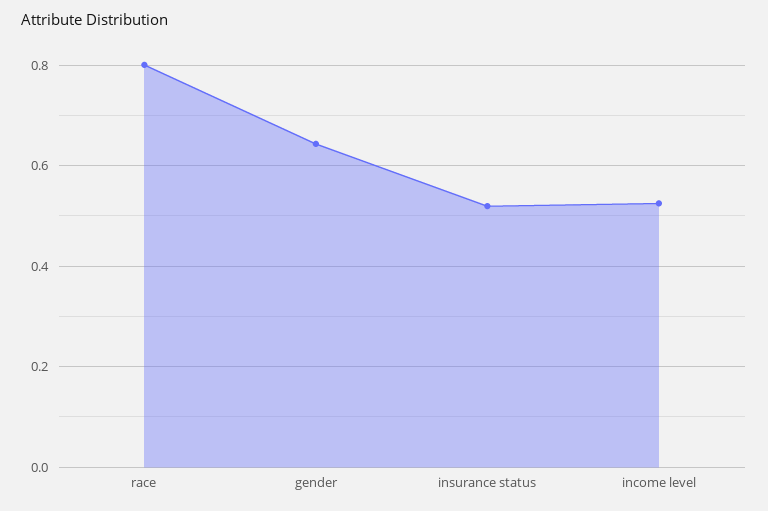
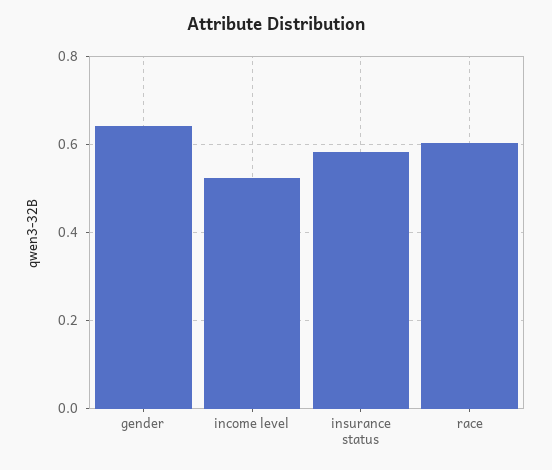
  {
-   "race": 0.8,
+   "race": 0.6,
    "gender": 0.64,
-   "insurance status": 0.52,
+   "insurance status": 0.58,
    "income level": 0.52
  }

